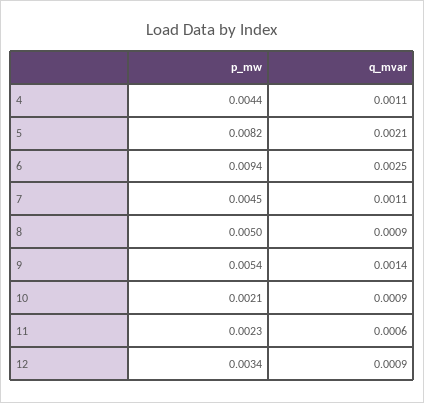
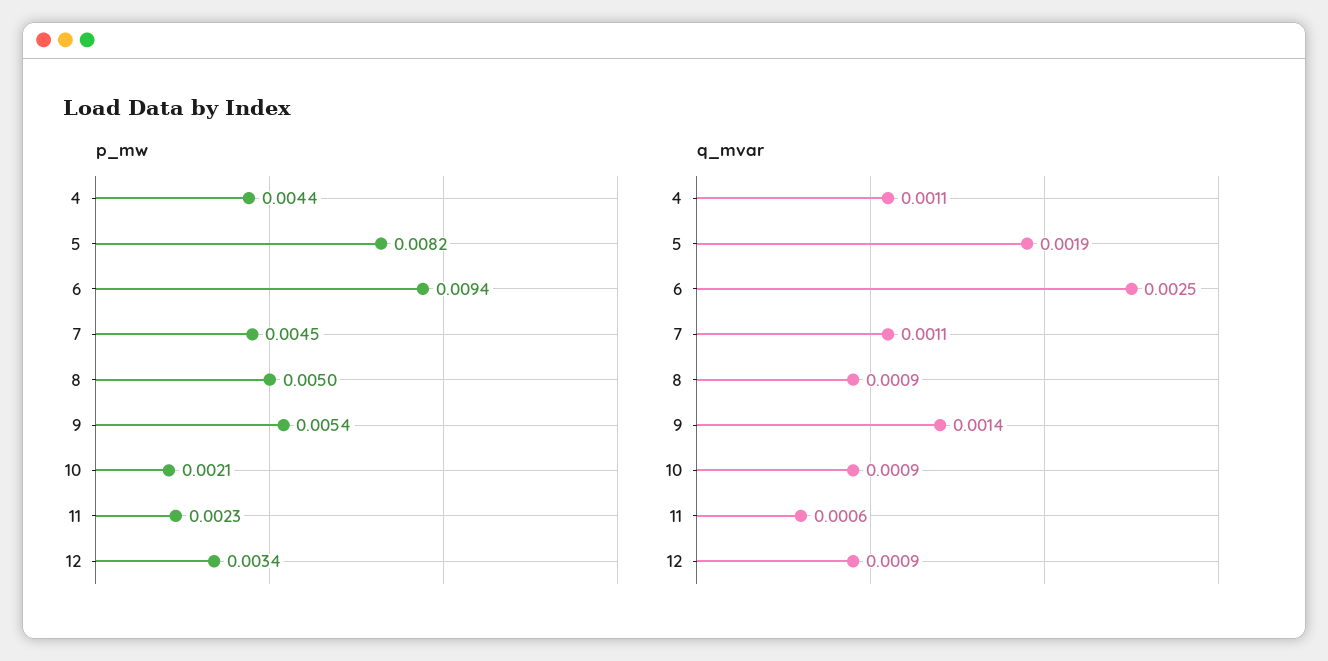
  {
    "p_mw": {
      "4": 0.0044,
      "5": 0.0082,
      "6": 0.0094,
      "7": 0.0045,
      "8": 0.005,
      "9": 0.0054,
      "10": 0.0021,
      "11": 0.0023,
      "12": 0.0034
    },
    "q_mvar": {
      "4": 0.0011,
-     "5": 0.0021,
+     "5": 0.0019,
      "6": 0.0025,
      "7": 0.0011,
      "8": 0.0009,
      "9": 0.0014,
      "10": 0.0009,
      "11": 0.0006,
      "12": 0.0009
    }
  }

